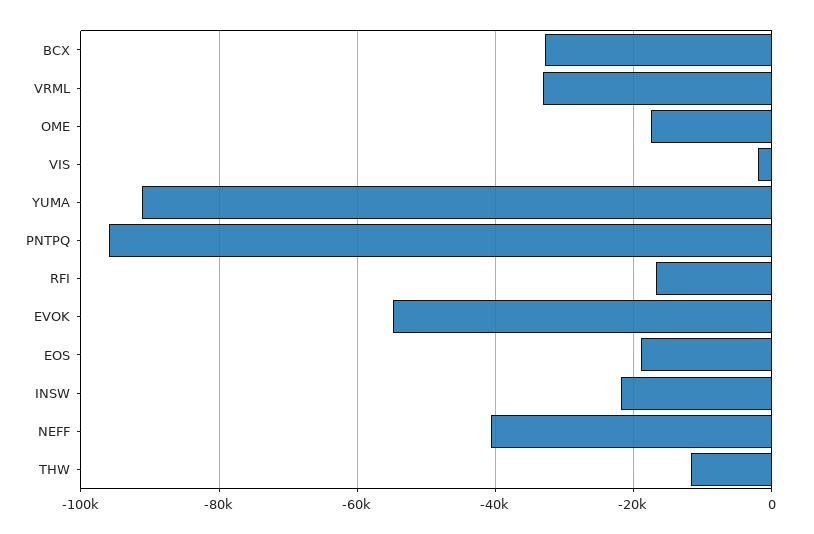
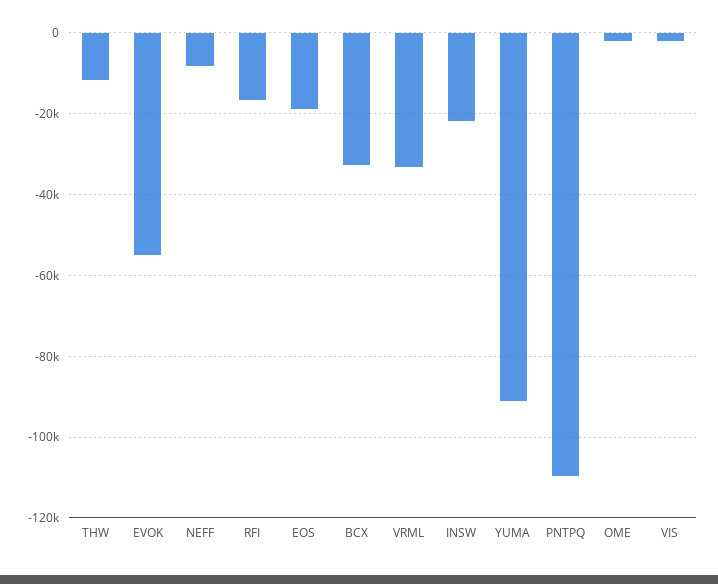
  {
    "BCX": -32000,
    "VRML": -34000,
-   "OME": -18000,
+   "OME": -2000,
    "VIS": -2000,
    "YUMA": -92000,
-   "PNTPQ": -96000,
+   "PNTPQ": -110000,
    "RFI": -16000,
    "EVOK": -54000,
    "EOS": -18000,
    "INSW": -22000,
-   "NEFF": -40000,
+   "NEFF": -8000,
    "THW": -12000
  }

